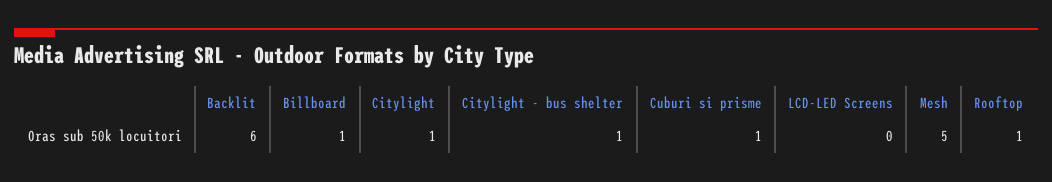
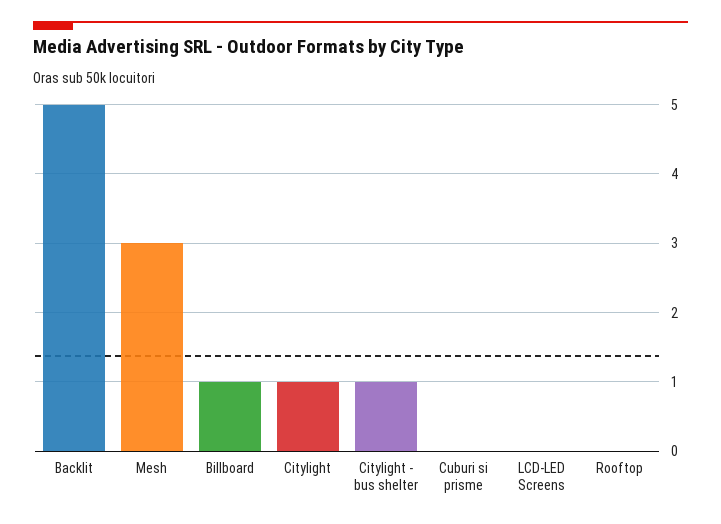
  {
-   "Backlit": 6,
+   "Backlit": 5,
    "Billboard": 1,
    "Citylight": 1,
    "Citylight - bus shelter": 1,
-   "Cuburi si prisme": 1,
+   "Cuburi si prisme": 0,
    "LCD-LED Screens": 0,
-   "Mesh": 5,
+   "Mesh": 3,
-   "Rooftop": 1
+   "Rooftop": 0
  }

